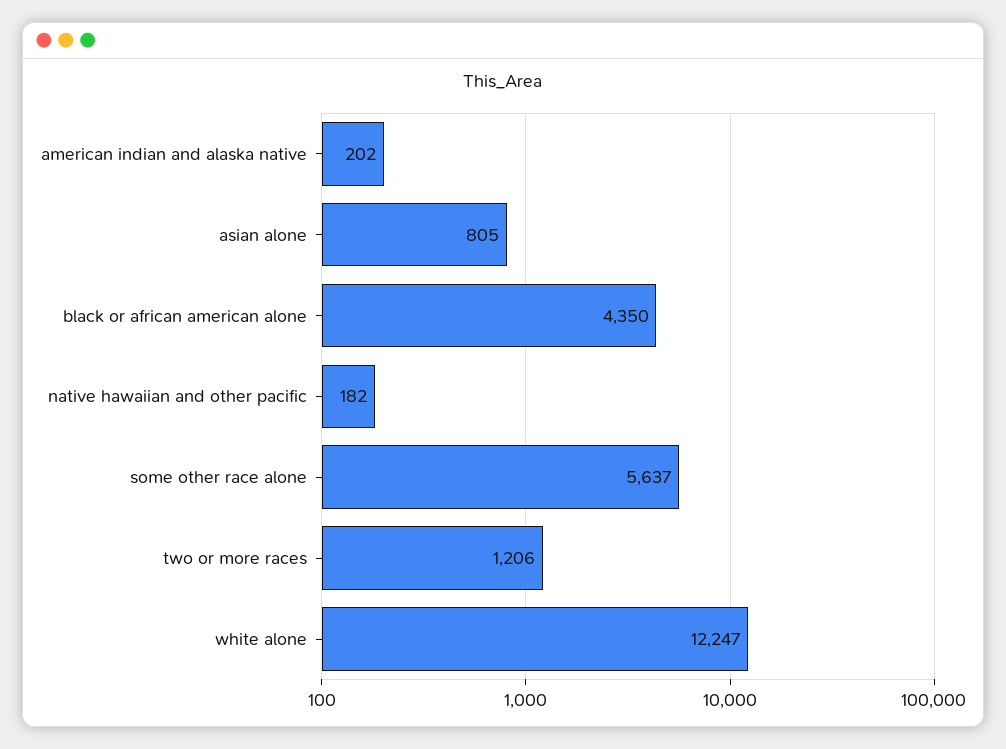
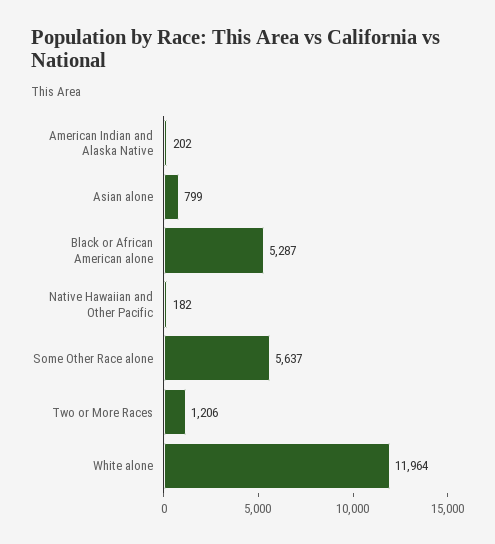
  {
    "american indian and alaska native": 202,
-   "asian alone": 805,
+   "asian alone": 799,
-   "black or african american alone": 4350,
+   "black or african american alone": 5287,
    "native hawaiian and other pacific": 182,
    "some other race alone": 5637,
    "two or more races": 1206,
-   "white alone": 12247
+   "white alone": 11964
  }

